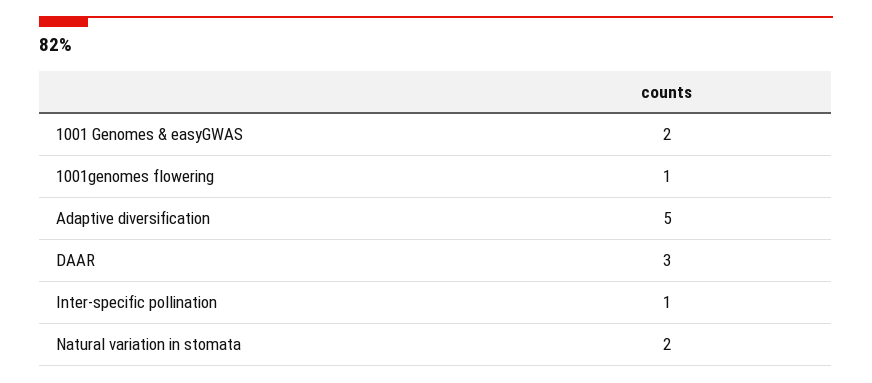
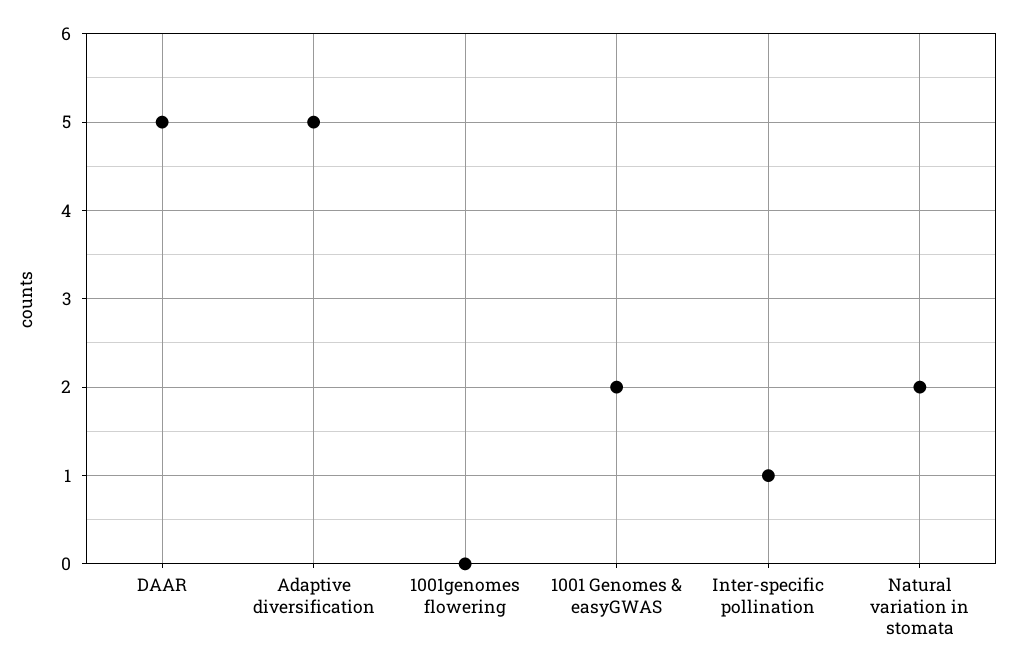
  {
    "1001 Genomes & easyGWAS": 2,
-   "1001genomes flowering": 1,
+   "1001genomes flowering": 0,
    "Adaptive diversification": 5,
-   "DAAR": 3,
+   "DAAR": 5,
    "Inter-specific pollination": 1,
    "Natural variation in stomata": 2
  }

